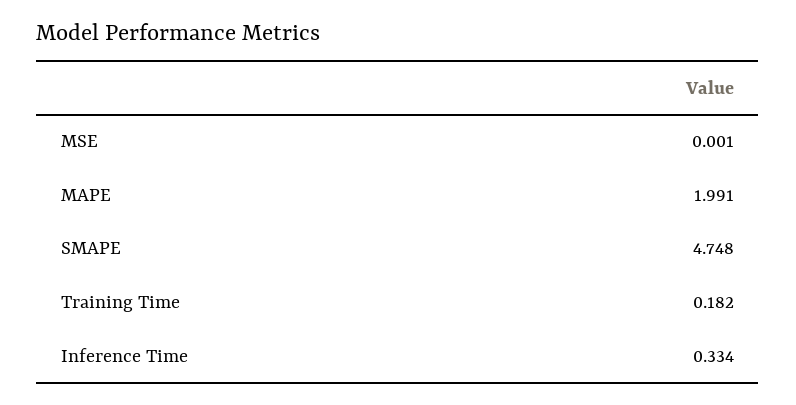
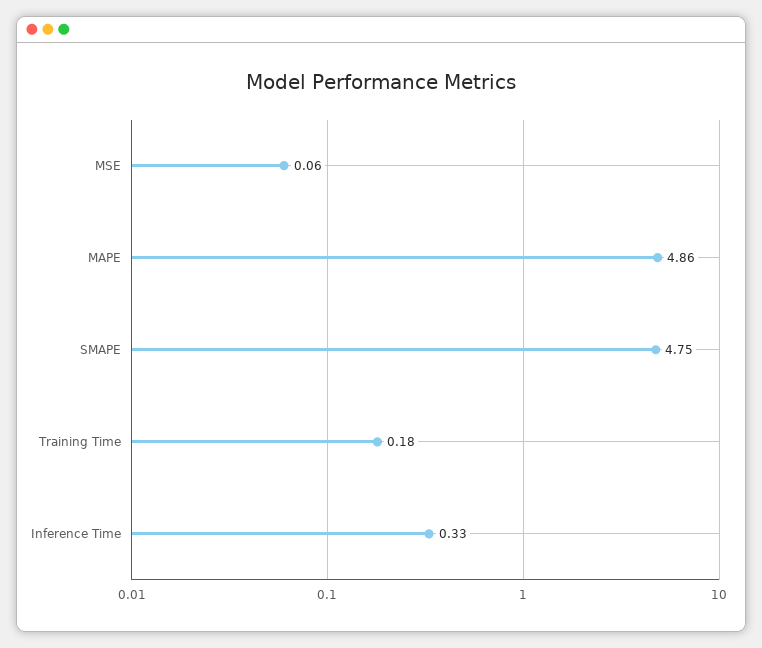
  {
-   "MSE": 0.001,
+   "MSE": 0.06,
-   "MAPE": 1.991,
+   "MAPE": 4.86,
    "SMAPE": 4.748,
    "Training Time": 0.182,
    "Inference Time": 0.334
  }

